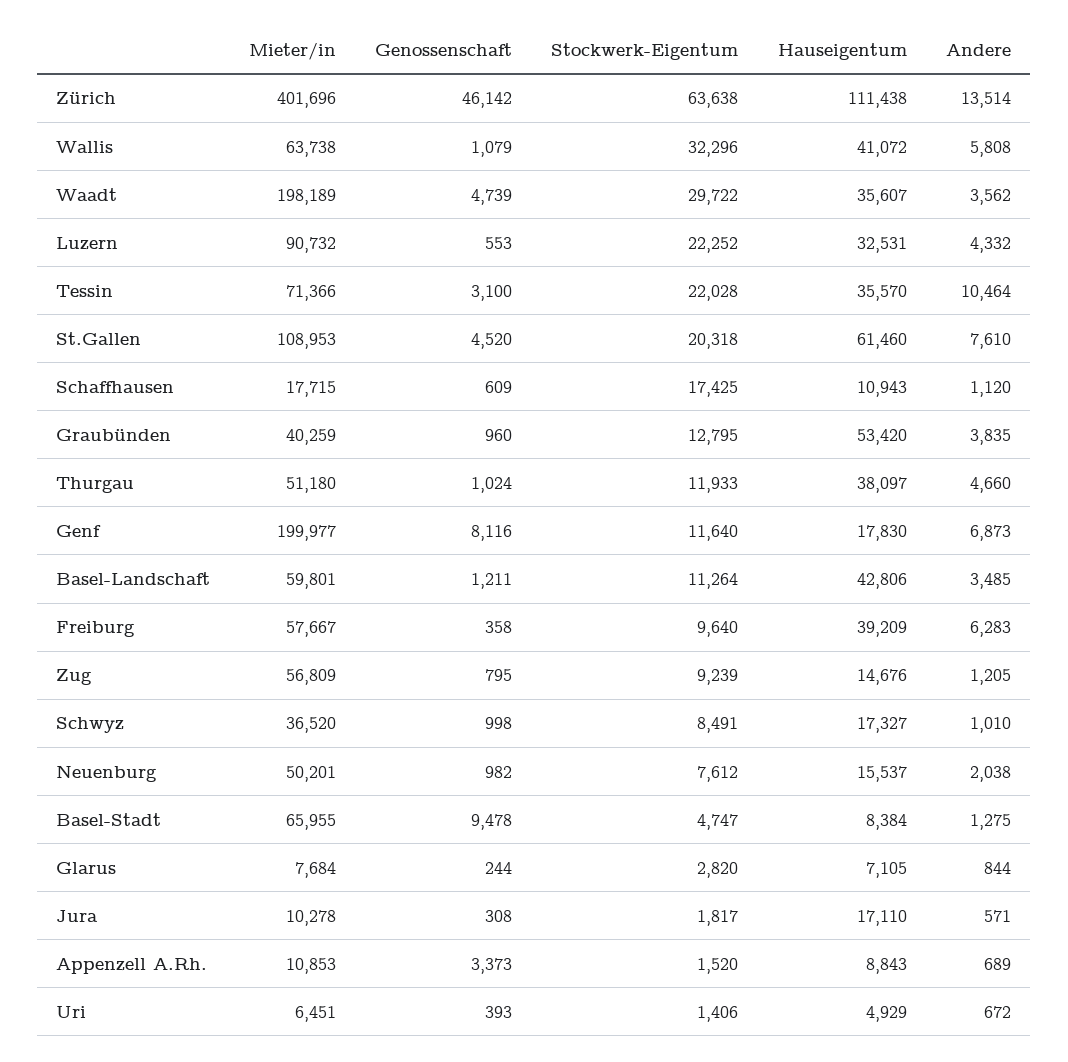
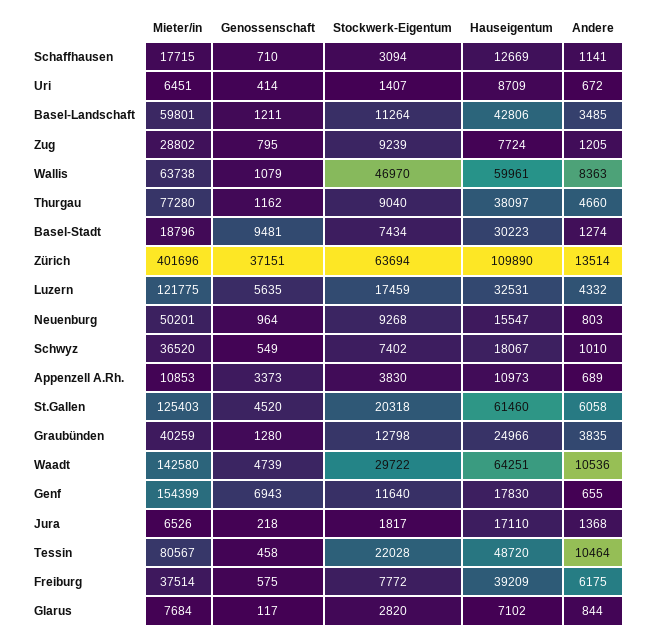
  {
    "Mieter/in": {
      "Zürich": 401696,
      "Wallis": 63738,
-     "Waadt": 198189,
+     "Waadt": 142580,
-     "Luzern": 90732,
+     "Luzern": 121775,
-     "Tessin": 71366,
+     "Tessin": 80567,
-     "St.Gallen": 108953,
+     "St.Gallen": 125403,
      "Schaffhausen": 17715,
      "Graubünden": 40259,
-     "Thurgau": 51180,
+     "Thurgau": 77280,
-     "Genf": 199977,
+     "Genf": 154399,
      "Basel-Landschaft": 59801,
-     "Freiburg": 57667,
+     "Freiburg": 37514,
-     "Zug": 56809,
+     "Zug": 28802,
      "Schwyz": 36520,
      "Neuenburg": 50201,
-     "Basel-Stadt": 65955,
+     "Basel-Stadt": 18796,
      "Glarus": 7684,
-     "Jura": 10278,
+     "Jura": 6526,
      "Appenzell A.Rh.": 10853,
      "Uri": 6451
    },
    "Genossenschaft": {
-     "Zürich": 46142,
+     "Zürich": 37151,
      "Wallis": 1079,
      "Waadt": 4739,
-     "Luzern": 553,
+     "Luzern": 5635,
-     "Tessin": 3100,
+     "Tessin": 458,
      "St.Gallen": 4520,
-     "Schaffhausen": 609,
+     "Schaffhausen": 710,
-     "Graubünden": 960,
+     "Graubünden": 1280,
-     "Thurgau": 1024,
+     "Thurgau": 1162,
-     "Genf": 8116,
+     "Genf": 6943,
      "Basel-Landschaft": 1211,
-     "Freiburg": 358,
+     "Freiburg": 575,
      "Zug": 795,
-     "Schwyz": 998,
+     "Schwyz": 549,
-     "Neuenburg": 982,
+     "Neuenburg": 964,
-     "Basel-Stadt": 9478,
+     "Basel-Stadt": 9481,
-     "Glarus": 244,
+     "Glarus": 117,
-     "Jura": 308,
+     "Jura": 218,
      "Appenzell A.Rh.": 3373,
-     "Uri": 393
+     "Uri": 414
    },
    "Stockwerk-Eigentum": {
-     "Zürich": 63638,
+     "Zürich": 63694,
-     "Wallis": 32296,
+     "Wallis": 46970,
      "Waadt": 29722,
-     "Luzern": 22252,
+     "Luzern": 17459,
      "Tessin": 22028,
      "St.Gallen": 20318,
-     "Schaffhausen": 17425,
+     "Schaffhausen": 3094,
-     "Graubünden": 12795,
+     "Graubünden": 12798,
-     "Thurgau": 11933,
+     "Thurgau": 9040,
      "Genf": 11640,
      "Basel-Landschaft": 11264,
-     "Freiburg": 9640,
+     "Freiburg": 7772,
      "Zug": 9239,
-     "Schwyz": 8491,
+     "Schwyz": 7402,
-     "Neuenburg": 7612,
+     "Neuenburg": 9268,
-     "Basel-Stadt": 4747,
+     "Basel-Stadt": 7434,
      "Glarus": 2820,
      "Jura": 1817,
-     "Appenzell A.Rh.": 1520,
+     "Appenzell A.Rh.": 3830,
-     "Uri": 1406
+     "Uri": 1407
    },
    "Hauseigentum": {
-     "Zürich": 111438,
+     "Zürich": 109890,
-     "Wallis": 41072,
+     "Wallis": 59961,
-     "Waadt": 35607,
+     "Waadt": 64251,
      "Luzern": 32531,
-     "Tessin": 35570,
+     "Tessin": 48720,
      "St.Gallen": 61460,
-     "Schaffhausen": 10943,
+     "Schaffhausen": 12669,
-     "Graubünden": 53420,
+     "Graubünden": 24966,
      "Thurgau": 38097,
      "Genf": 17830,
      "Basel-Landschaft": 42806,
      "Freiburg": 39209,
-     "Zug": 14676,
+     "Zug": 7724,
-     "Schwyz": 17327,
+     "Schwyz": 18067,
-     "Neuenburg": 15537,
+     "Neuenburg": 15547,
-     "Basel-Stadt": 8384,
+     "Basel-Stadt": 30223,
-     "Glarus": 7105,
+     "Glarus": 7102,
      "Jura": 17110,
-     "Appenzell A.Rh.": 8843,
+     "Appenzell A.Rh.": 10973,
-     "Uri": 4929
+     "Uri": 8709
    },
    "Andere": {
      "Zürich": 13514,
-     "Wallis": 5808,
+     "Wallis": 8363,
-     "Waadt": 3562,
+     "Waadt": 10536,
      "Luzern": 4332,
      "Tessin": 10464,
-     "St.Gallen": 7610,
+     "St.Gallen": 6058,
-     "Schaffhausen": 1120,
+     "Schaffhausen": 1141,
      "Graubünden": 3835,
      "Thurgau": 4660,
-     "Genf": 6873,
+     "Genf": 655,
      "Basel-Landschaft": 3485,
-     "Freiburg": 6283,
+     "Freiburg": 6175,
      "Zug": 1205,
      "Schwyz": 1010,
-     "Neuenburg": 2038,
+     "Neuenburg": 803,
-     "Basel-Stadt": 1275,
+     "Basel-Stadt": 1274,
      "Glarus": 844,
-     "Jura": 571,
+     "Jura": 1368,
      "Appenzell A.Rh.": 689,
      "Uri": 672
    }
  }

